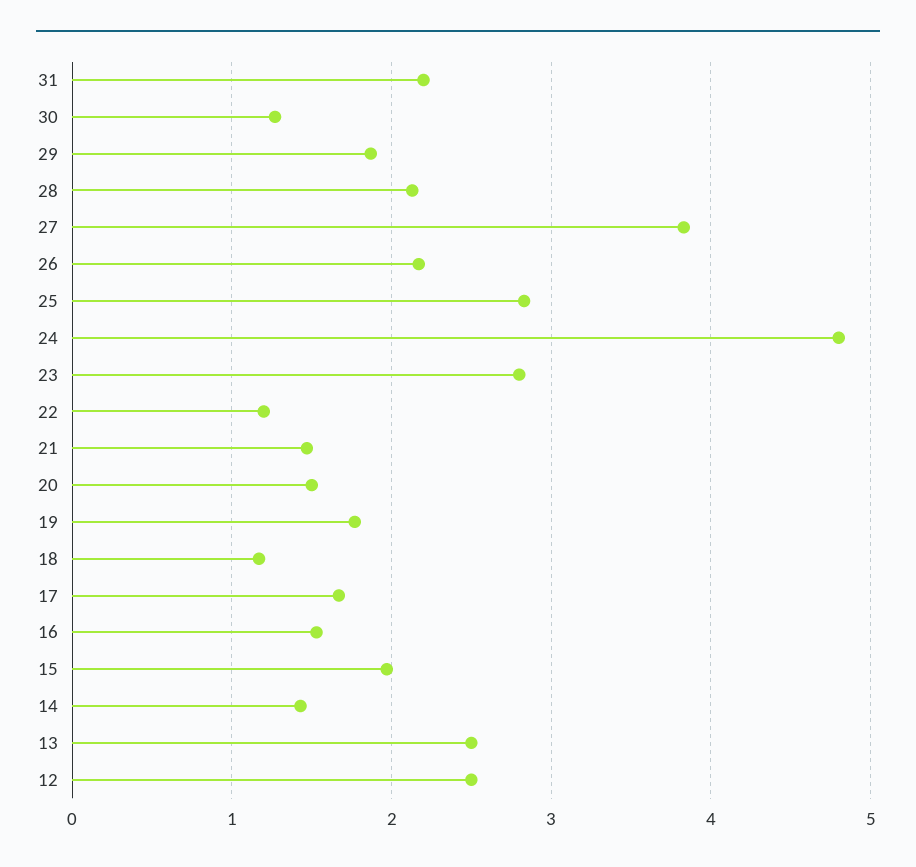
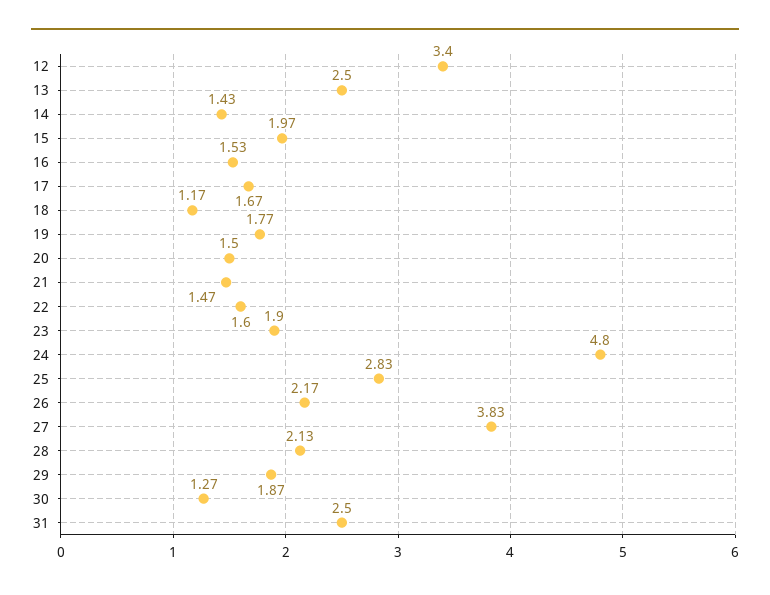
  {
-   "31": 2.2,
+   "31": 2.5,
    "30": 1.27,
    "29": 1.87,
    "28": 2.13,
    "27": 3.83,
    "26": 2.17,
    "25": 2.83,
    "24": 4.8,
-   "23": 2.8,
+   "23": 1.9,
-   "22": 1.2,
+   "22": 1.6,
    "21": 1.47,
    "20": 1.5,
    "19": 1.77,
    "18": 1.17,
    "17": 1.67,
    "16": 1.53,
    "15": 1.97,
    "14": 1.43,
    "13": 2.5,
-   "12": 2.5
+   "12": 3.4
  }

